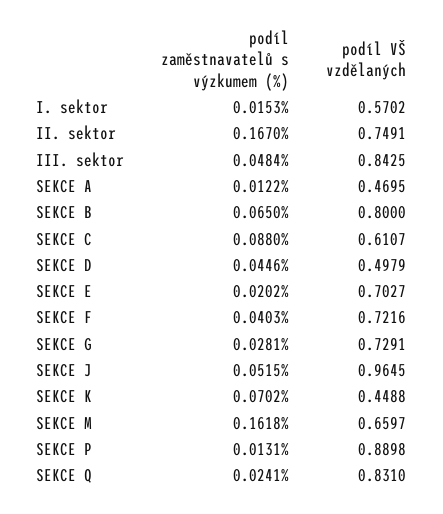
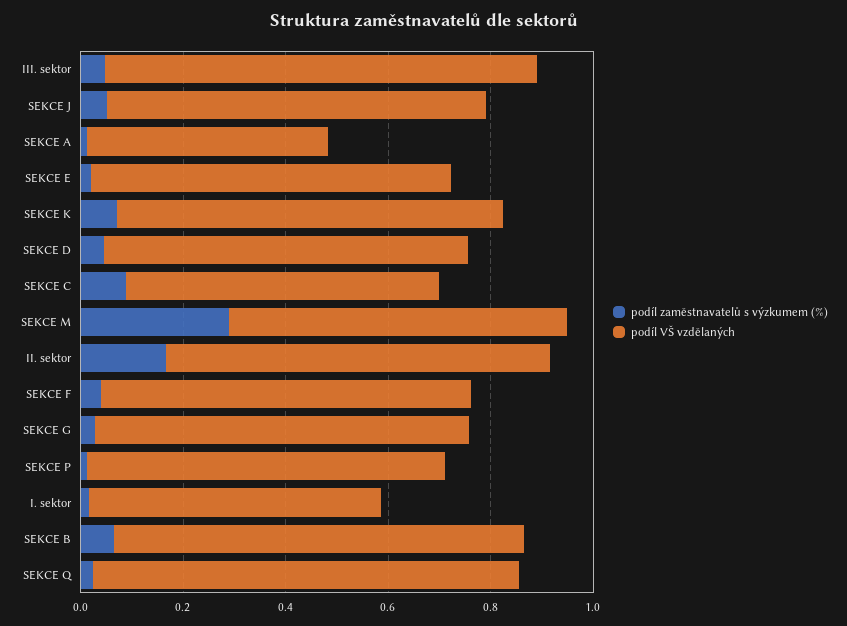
  {
    "podíl zaměstnavatelů s výzkumem (%)": {
      "I. sektor": 0.0153,
      "II. sektor": 0.167,
      "III. sektor": 0.0484,
      "SEKCE A": 0.0122,
      "SEKCE B": 0.065,
      "SEKCE C": 0.088,
      "SEKCE D": 0.0446,
      "SEKCE E": 0.0202,
      "SEKCE F": 0.0403,
      "SEKCE G": 0.0281,
      "SEKCE J": 0.0515,
      "SEKCE K": 0.0702,
-     "SEKCE M": 0.1618,
+     "SEKCE M": 0.3,
      "SEKCE P": 0.0131,
      "SEKCE Q": 0.0241
    },
    "podíl VŠ vzdělaných": {
      "I. sektor": 0.5702,
      "II. sektor": 0.7491,
      "III. sektor": 0.8425,
      "SEKCE A": 0.4695,
      "SEKCE B": 0.8,
      "SEKCE C": 0.6107,
-     "SEKCE D": 0.4979,
+     "SEKCE D": 0.7,
      "SEKCE E": 0.7027,
      "SEKCE F": 0.7216,
      "SEKCE G": 0.7291,
-     "SEKCE J": 0.9645,
+     "SEKCE J": 0.75,
-     "SEKCE K": 0.4488,
+     "SEKCE K": 0.75,
      "SEKCE M": 0.6597,
-     "SEKCE P": 0.8898,
+     "SEKCE P": 0.7,
      "SEKCE Q": 0.831
    }
  }

